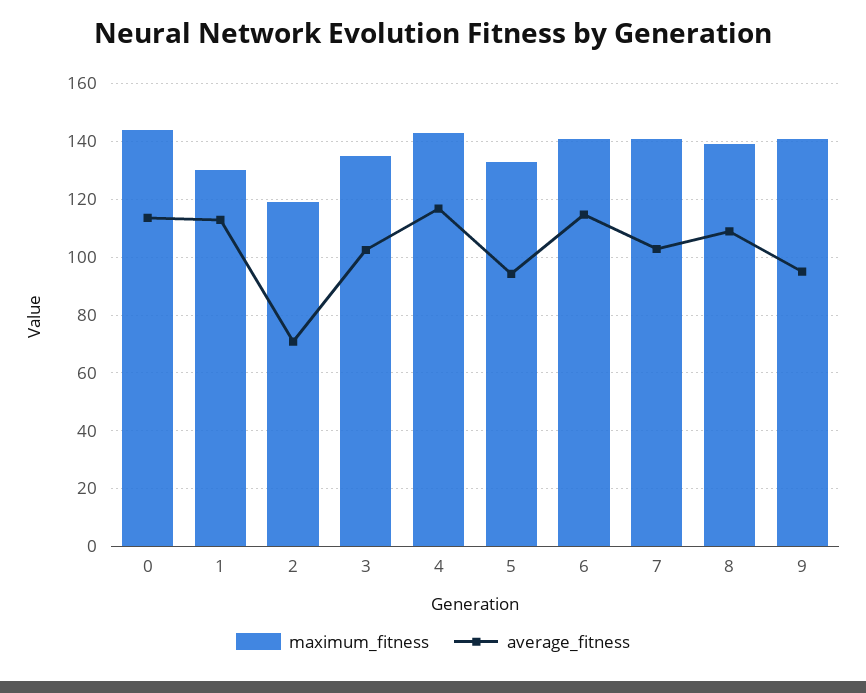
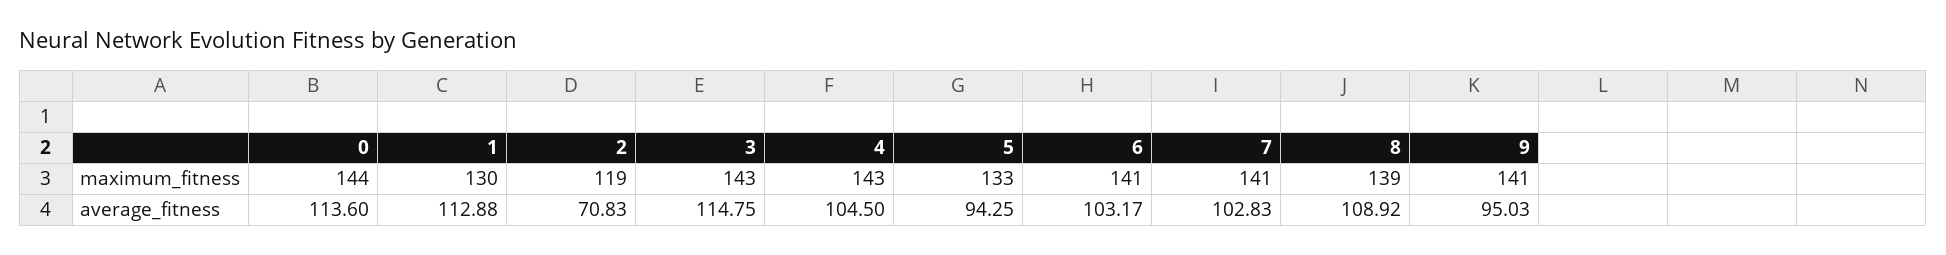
  {
    "maximum_fitness": {
      "0": 144,
      "1": 130,
      "2": 119,
-     "3": 135,
+     "3": 143,
      "4": 143,
      "5": 133,
      "6": 141,
      "7": 141,
      "8": 139,
      "9": 141
    },
    "average_fitness": {
      "0": 113.6,
      "1": 112.88,
      "2": 70.83,
-     "3": 102.5,
+     "3": 114.75,
-     "4": 117.5,
+     "4": 104.5,
      "5": 94.25,
-     "6": 115,
+     "6": 103.17,
      "7": 102.83,
      "8": 108.92,
      "9": 95.03
    }
  }

